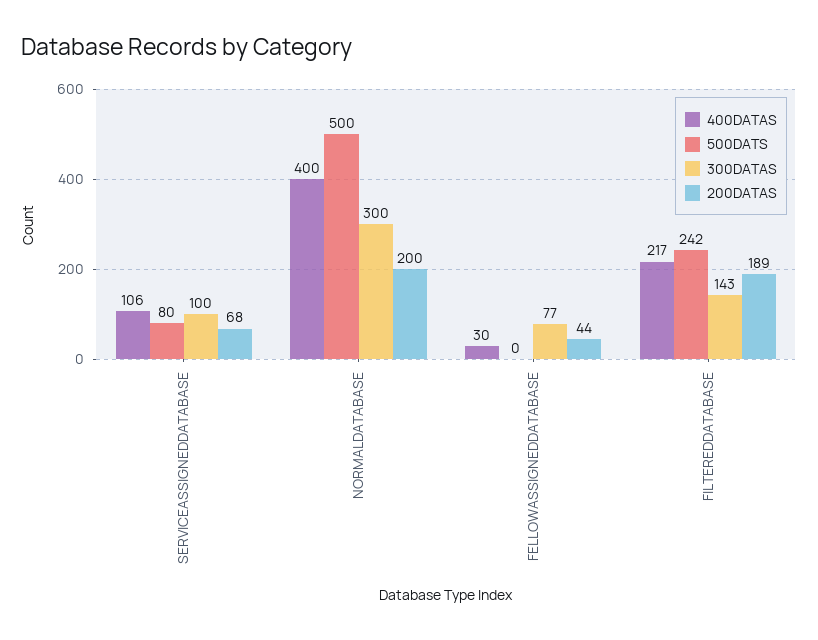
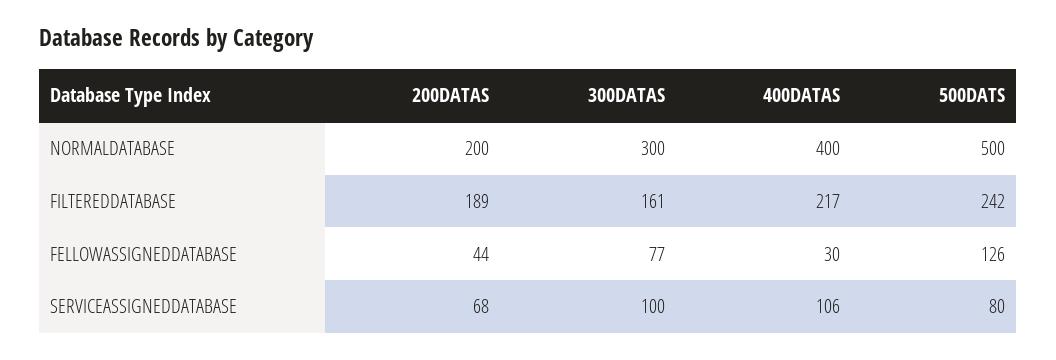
  {
    "400DATAS": {
      "SERVICEASSIGNEDDATABASE": 106,
      "NORMALDATABASE": 400,
      "FELLOWASSIGNEDDATABASE": 30,
      "FILTEREDDATABASE": 217
    },
    "500DATS": {
      "SERVICEASSIGNEDDATABASE": 80,
      "NORMALDATABASE": 500,
-     "FELLOWASSIGNEDDATABASE": 0,
+     "FELLOWASSIGNEDDATABASE": 126,
      "FILTEREDDATABASE": 242
    },
    "300DATAS": {
      "SERVICEASSIGNEDDATABASE": 100,
      "NORMALDATABASE": 300,
      "FELLOWASSIGNEDDATABASE": 77,
-     "FILTEREDDATABASE": 143
+     "FILTEREDDATABASE": 161
    },
    "200DATAS": {
      "SERVICEASSIGNEDDATABASE": 68,
      "NORMALDATABASE": 200,
      "FELLOWASSIGNEDDATABASE": 44,
      "FILTEREDDATABASE": 189
    }
  }

